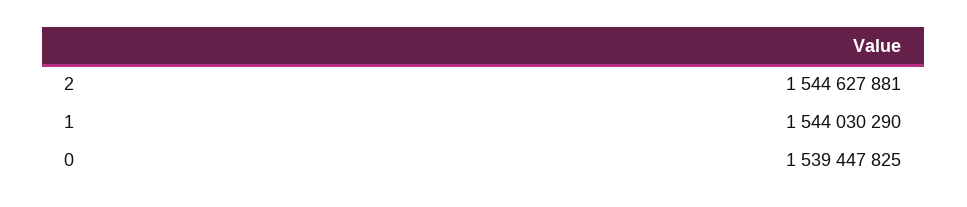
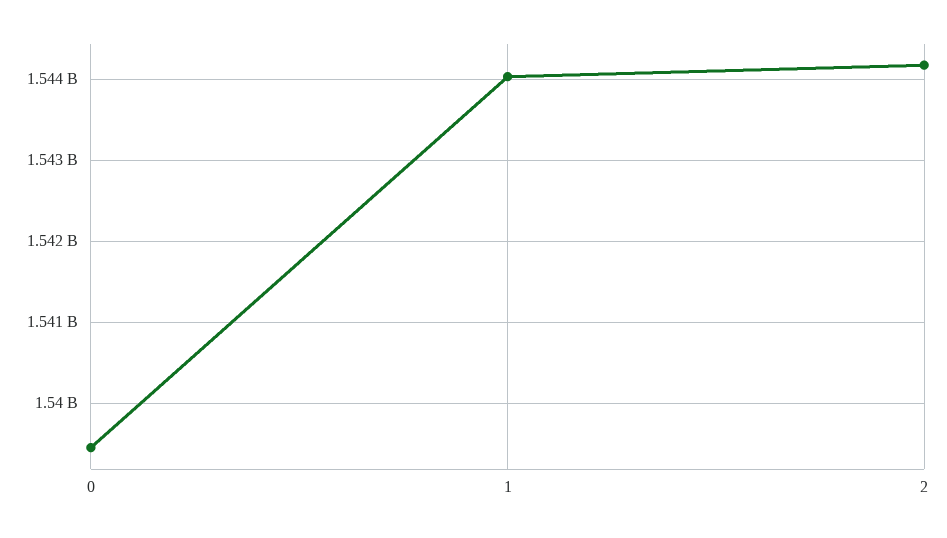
  {
-   "2": 1544627881,
+   "2": 1544200000,
    "1": 1544030290,
    "0": 1539447825
  }

